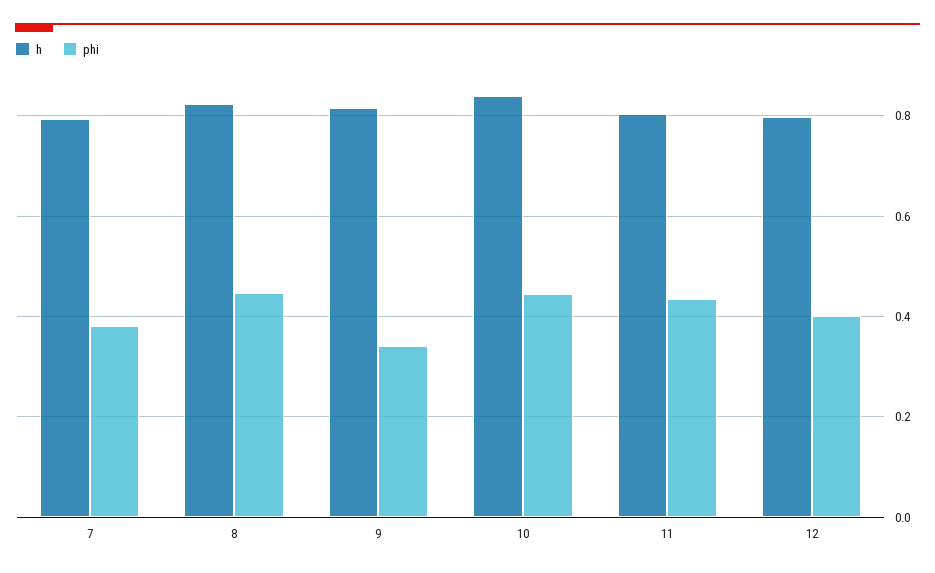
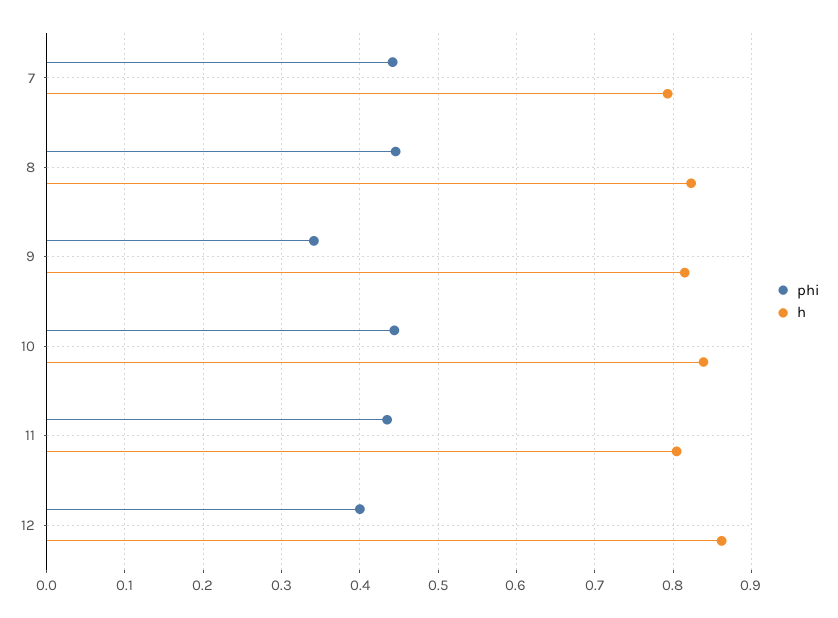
  {
    "h": {
      "7": 0.79,
      "8": 0.82,
      "9": 0.81,
      "10": 0.84,
      "11": 0.8,
-     "12": 0.8
+     "12": 0.86
    },
    "phi": {
-     "7": 0.38,
+     "7": 0.44,
      "8": 0.45,
      "9": 0.34,
      "10": 0.44,
      "11": 0.43,
      "12": 0.4
    }
  }

